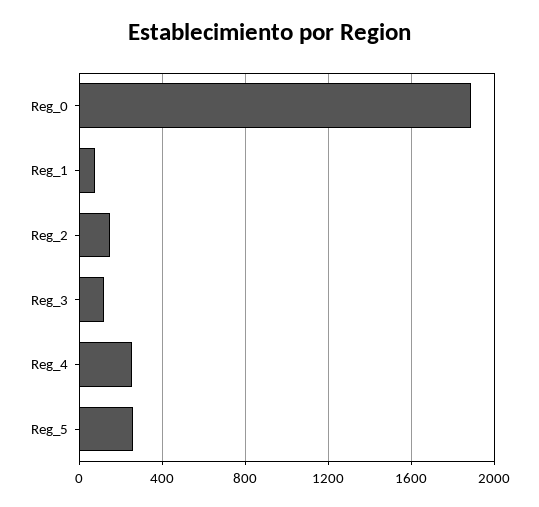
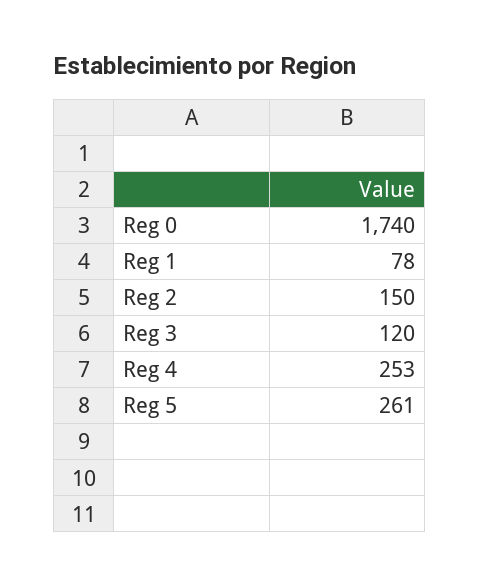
  {
-   "Reg_0": 1900,
+   "Reg_0": 1740,
    "Reg_1": 78,
    "Reg_2": 150,
    "Reg_3": 120,
    "Reg_4": 253,
    "Reg_5": 261
  }

